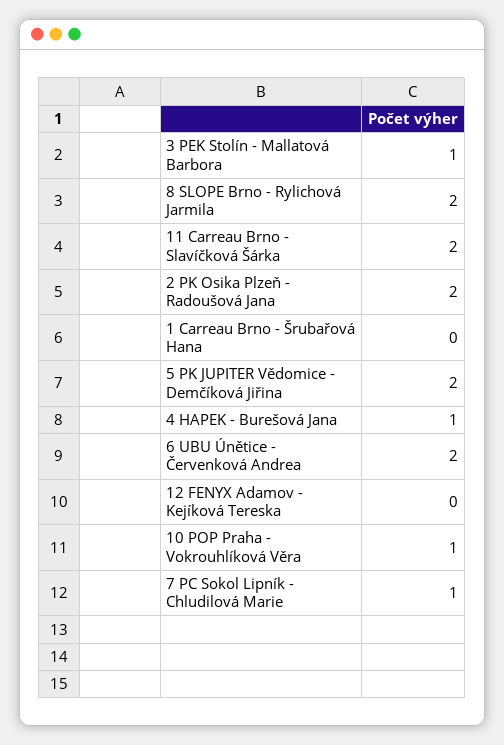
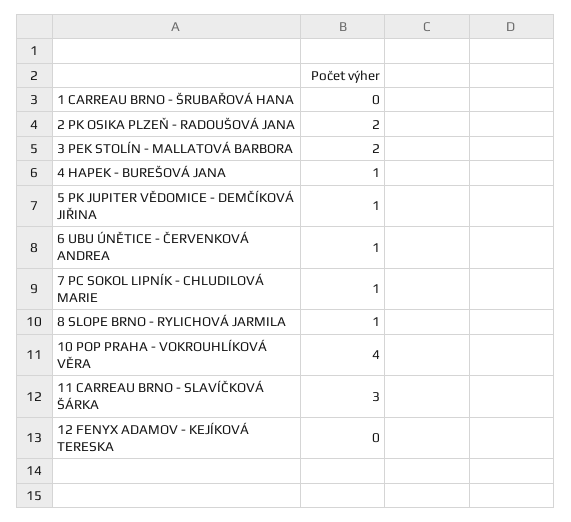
  {
-   "3 PEK Stolín - Mallatová Barbora": 1,
+   "3 PEK Stolín - Mallatová Barbora": 2,
-   "8 SLOPE Brno - Rylichová Jarmila": 2,
+   "8 SLOPE Brno - Rylichová Jarmila": 1,
-   "11 Carreau Brno - Slavíčková Šárka": 2,
+   "11 Carreau Brno - Slavíčková Šárka": 3,
    "2 PK Osika Plzeň - Radoušová Jana": 2,
    "1 Carreau Brno - Šrubařová Hana": 0,
-   "5 PK JUPITER Vědomice - Demčíková Jiřina": 2,
+   "5 PK JUPITER Vědomice - Demčíková Jiřina": 1,
    "4 HAPEK - Burešová Jana": 1,
-   "6 UBU Únětice - Červenková Andrea": 2,
+   "6 UBU Únětice - Červenková Andrea": 1,
    "12 FENYX Adamov - Kejíková Tereska": 0,
-   "10 POP Praha - Vokrouhlíková Věra": 1,
+   "10 POP Praha - Vokrouhlíková Věra": 4,
    "7 PC Sokol Lipník - Chludilová Marie": 1
  }

